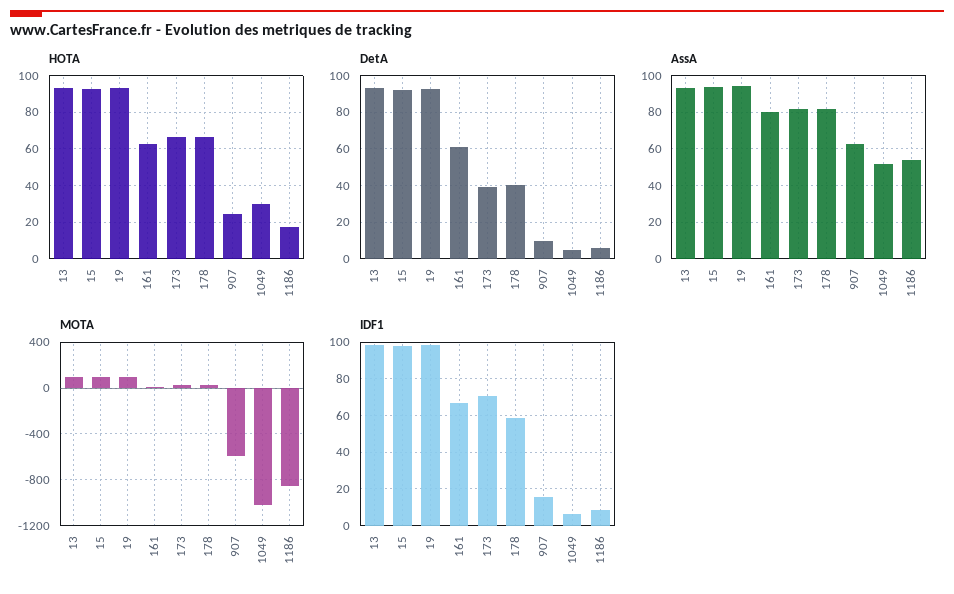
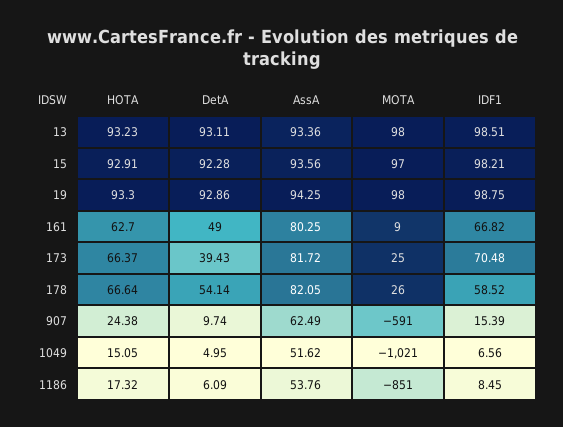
  {
    "HOTA": {
      "13": 93.23,
      "15": 92.91,
      "19": 93.3,
      "161": 62.7,
      "173": 66.37,
      "178": 66.64,
      "907": 24.38,
-     "1049": 30,
+     "1049": 15.05,
      "1186": 17.32
    },
    "DetA": {
      "13": 93.11,
      "15": 92.28,
      "19": 92.86,
-     "161": 60,
+     "161": 49,
      "173": 39.43,
-     "178": 40,
+     "178": 54.14,
      "907": 9.74,
      "1049": 4.95,
      "1186": 6.09
    },
    "AssA": {
      "13": 93.36,
      "15": 93.56,
      "19": 94.25,
      "161": 80.25,
      "173": 81.72,
      "178": 82.05,
      "907": 62.49,
      "1049": 51.62,
      "1186": 53.76
    },
    "MOTA": {
      "13": 98,
      "15": 97,
      "19": 98,
      "161": 9,
      "173": 25,
      "178": 26,
      "907": -591,
      "1049": -1021,
      "1186": -851
    },
    "IDF1": {
      "13": 98.51,
      "15": 98.21,
      "19": 98.75,
      "161": 66.82,
      "173": 70.48,
      "178": 58.52,
      "907": 15.39,
      "1049": 6.56,
      "1186": 8.45
    }
  }

